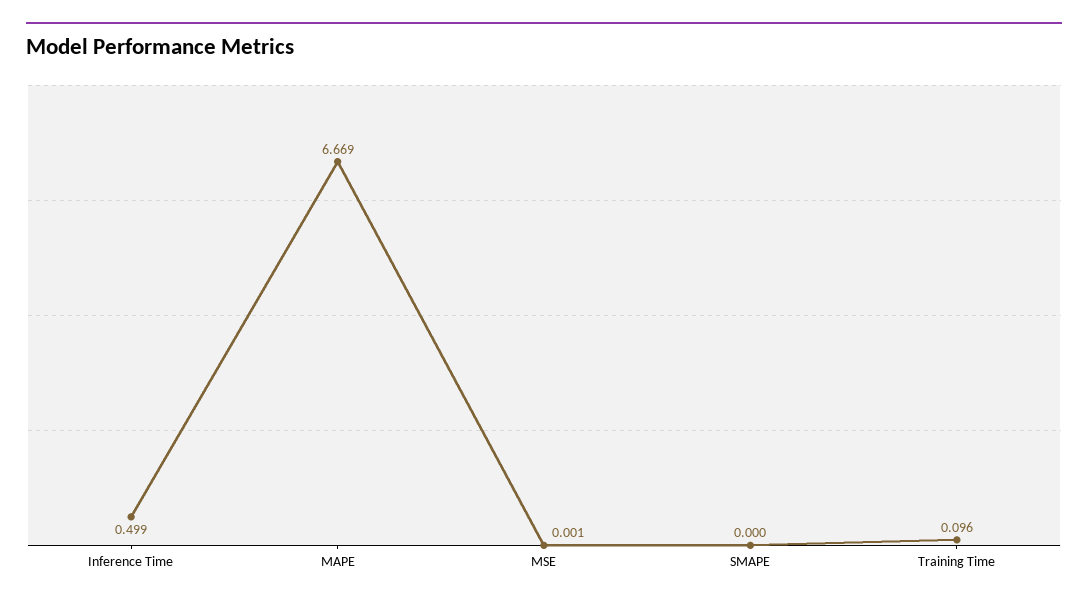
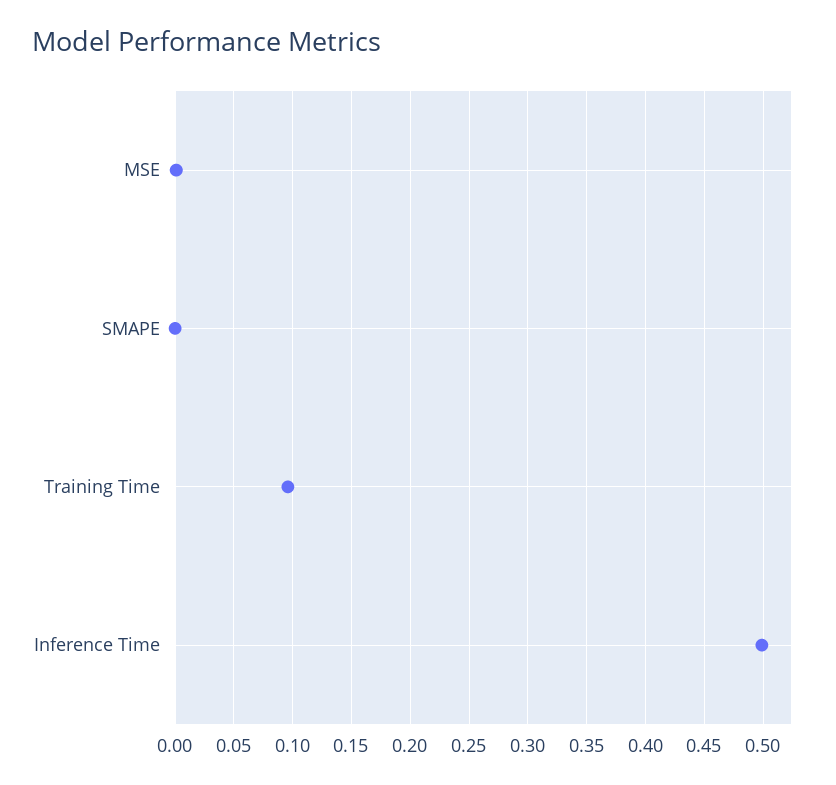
  {
    "Inference Time": 0.499,
-   "MAPE": 6.669,
    "MSE": 0.001,
    "SMAPE": 0,
    "Training Time": 0.096
  }

